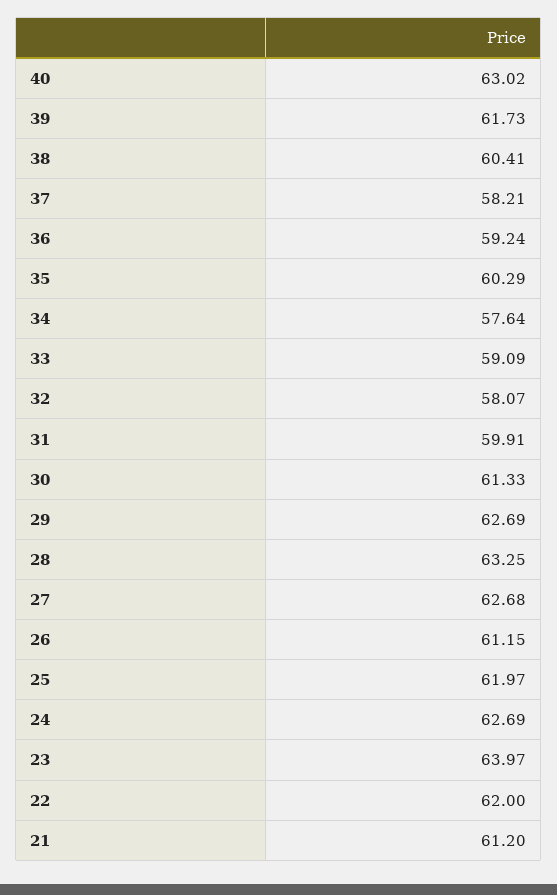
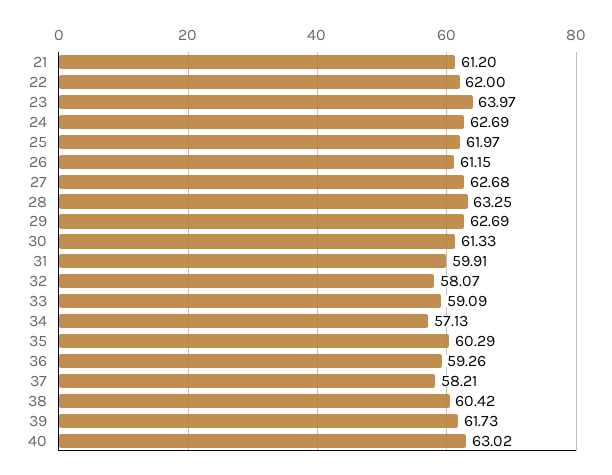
  {
    "40": 63.02,
    "39": 61.73,
-   "38": 60.41,
+   "38": 60.42,
    "37": 58.21,
-   "36": 59.24,
+   "36": 59.26,
    "35": 60.29,
-   "34": 57.64,
+   "34": 57.13,
    "33": 59.09,
    "32": 58.07,
    "31": 59.91,
    "30": 61.33,
    "29": 62.69,
    "28": 63.25,
    "27": 62.68,
    "26": 61.15,
    "25": 61.97,
    "24": 62.69,
    "23": 63.97,
    "22": 62,
    "21": 61.2
  }

